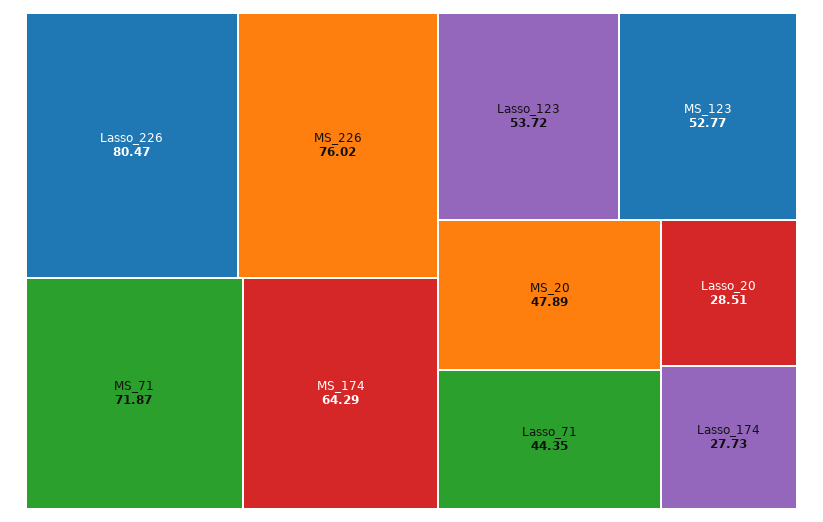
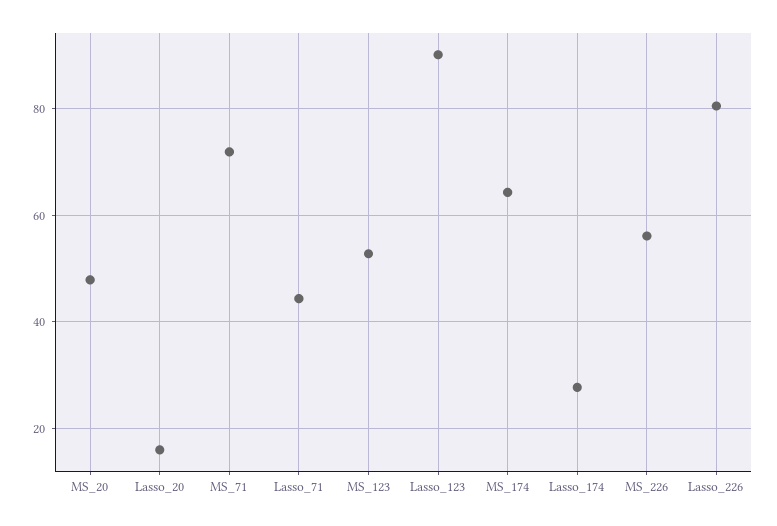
  {
    "Lasso_226": 80.47,
-   "MS_226": 76.02,
+   "MS_226": 56,
    "MS_71": 71.87,
    "MS_174": 64.29,
-   "Lasso_123": 53.72,
+   "Lasso_123": 90,
    "MS_123": 52.77,
    "MS_20": 47.89,
    "Lasso_71": 44.35,
-   "Lasso_20": 28.51,
+   "Lasso_20": 16,
    "Lasso_174": 27.73
  }

